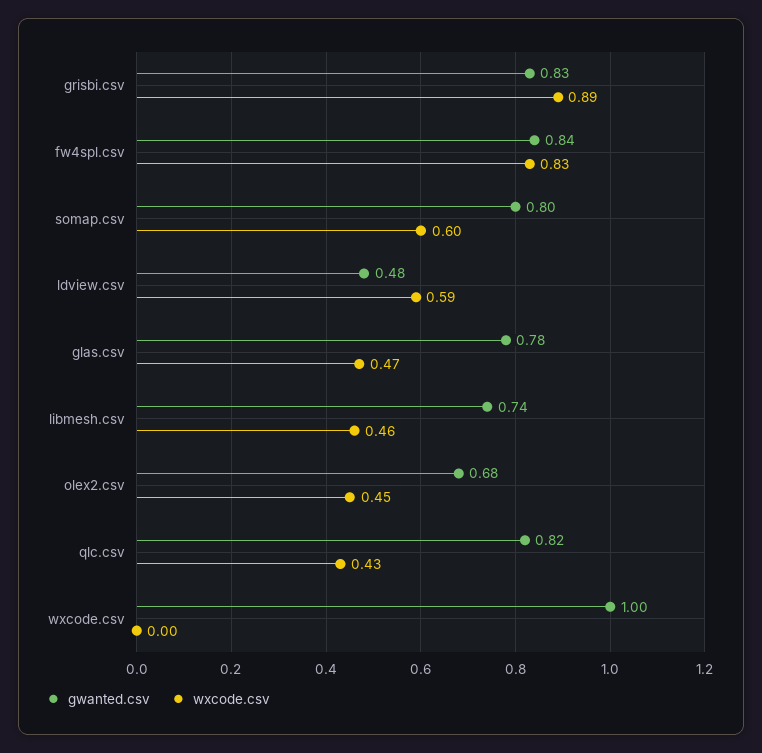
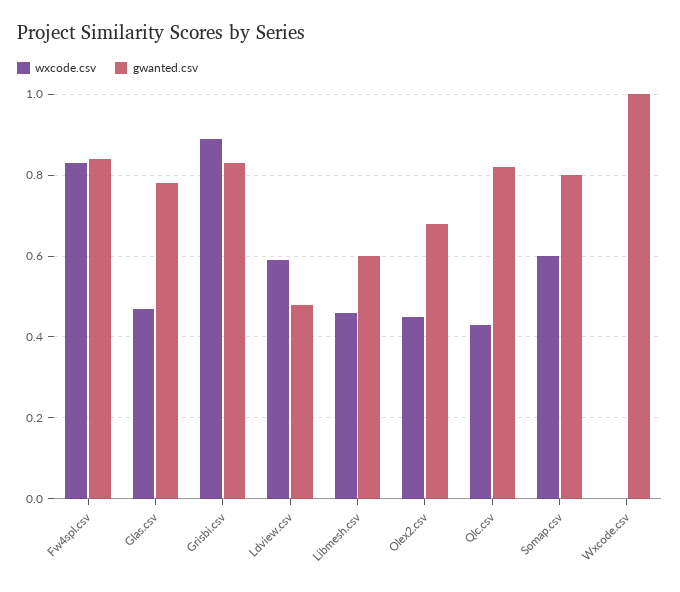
  {
    "gwanted.csv": {
      "grisbi.csv": 0.83,
      "fw4spl.csv": 0.84,
      "somap.csv": 0.8,
      "ldview.csv": 0.48,
      "glas.csv": 0.78,
-     "libmesh.csv": 0.74,
+     "libmesh.csv": 0.6,
      "olex2.csv": 0.68,
      "qlc.csv": 0.82,
      "wxcode.csv": 1
    },
    "wxcode.csv": {
      "grisbi.csv": 0.89,
      "fw4spl.csv": 0.83,
      "somap.csv": 0.6,
      "ldview.csv": 0.59,
      "glas.csv": 0.47,
      "libmesh.csv": 0.46,
      "olex2.csv": 0.45,
      "qlc.csv": 0.43,
      "wxcode.csv": 0
    }
  }

